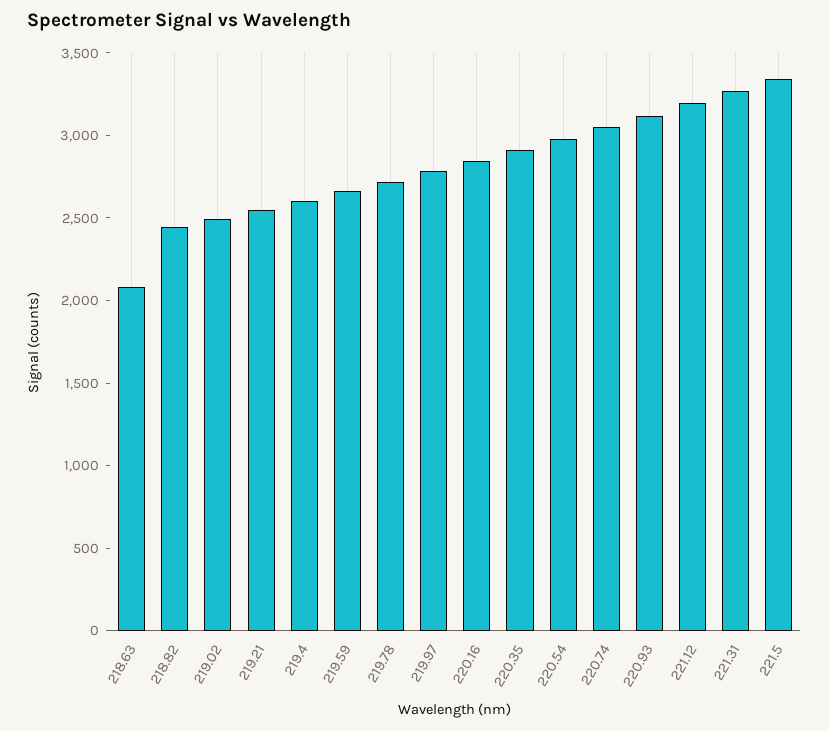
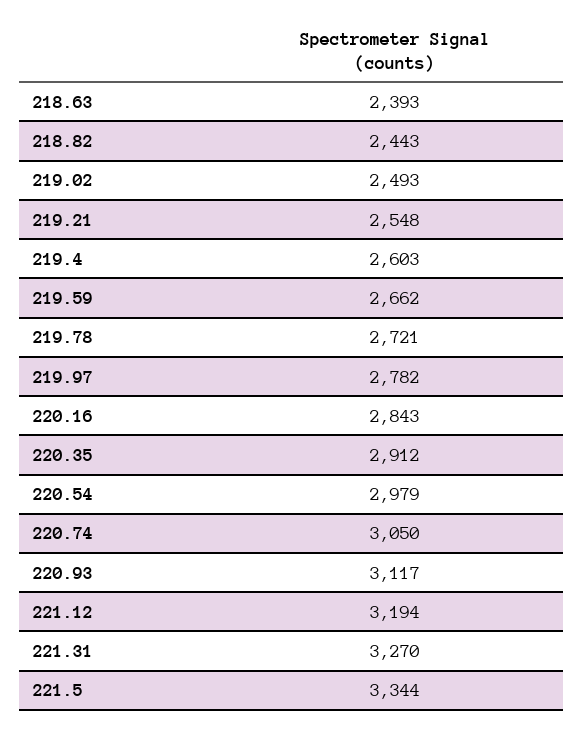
  {
-   "218.63": 2100,
+   "218.63": 2393,
    "218.82": 2443,
    "219.02": 2493,
    "219.21": 2548,
    "219.4": 2603,
    "219.59": 2662,
    "219.78": 2721,
    "219.97": 2782,
    "220.16": 2843,
    "220.35": 2912,
    "220.54": 2979,
    "220.74": 3050,
    "220.93": 3117,
    "221.12": 3194,
    "221.31": 3270,
    "221.5": 3344
  }

